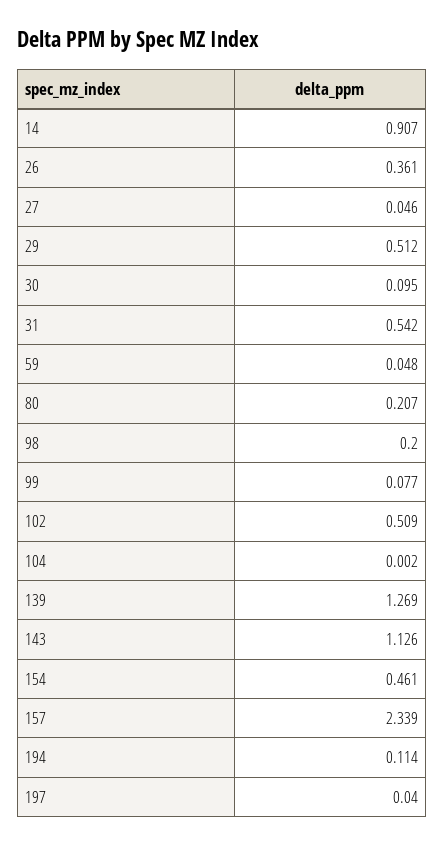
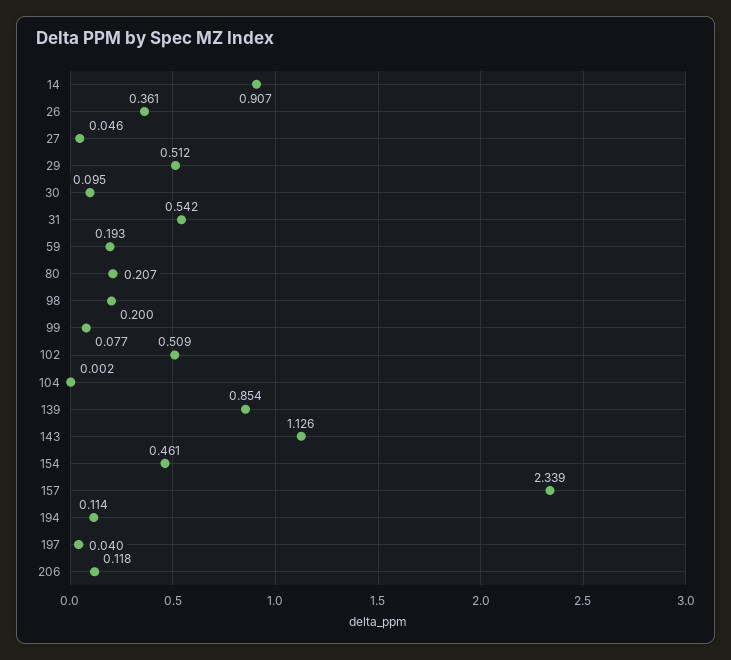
  {
    "14": 0.907,
    "26": 0.361,
    "27": 0.046,
    "29": 0.512,
    "30": 0.095,
    "31": 0.542,
-   "59": 0.048,
+   "59": 0.193,
    "80": 0.207,
    "98": 0.2,
    "99": 0.077,
    "102": 0.509,
    "104": 0.002,
-   "139": 1.269,
+   "139": 0.854,
    "143": 1.126,
    "154": 0.461,
    "157": 2.339,
    "194": 0.114,
-   "197": 0.04
+   "197": 0.04,
+   "206": 0.118
  }

